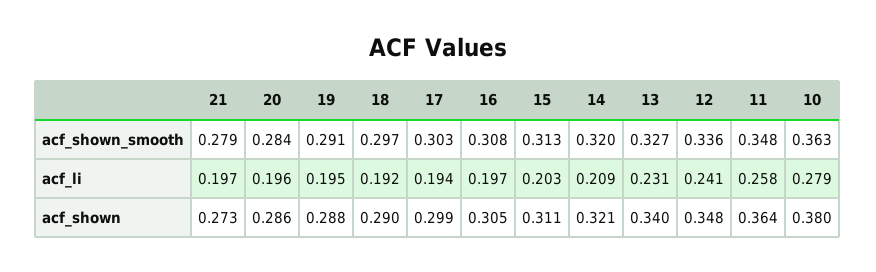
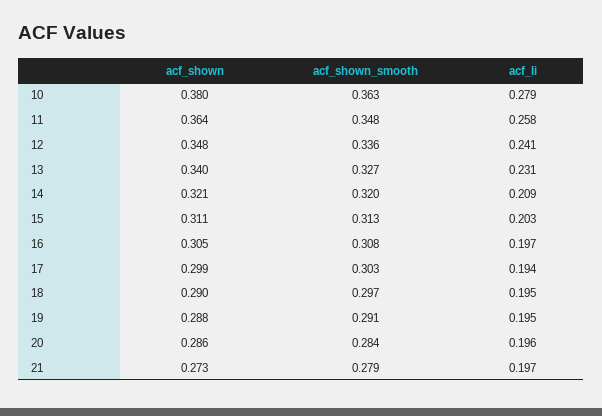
  {
    "21": {
      "acf_shown_smooth": 0.279,
      "acf_li": 0.197,
      "acf_shown": 0.273
    },
    "20": {
      "acf_shown_smooth": 0.284,
      "acf_li": 0.196,
      "acf_shown": 0.286
    },
    "19": {
      "acf_shown_smooth": 0.291,
      "acf_li": 0.195,
      "acf_shown": 0.288
    },
    "18": {
      "acf_shown_smooth": 0.297,
-     "acf_li": 0.192,
+     "acf_li": 0.195,
      "acf_shown": 0.29
    },
    "17": {
      "acf_shown_smooth": 0.303,
      "acf_li": 0.194,
      "acf_shown": 0.299
    },
    "16": {
      "acf_shown_smooth": 0.308,
      "acf_li": 0.197,
      "acf_shown": 0.305
    },
    "15": {
      "acf_shown_smooth": 0.313,
      "acf_li": 0.203,
      "acf_shown": 0.311
    },
    "14": {
      "acf_shown_smooth": 0.32,
      "acf_li": 0.209,
      "acf_shown": 0.321
    },
    "13": {
      "acf_shown_smooth": 0.327,
      "acf_li": 0.231,
      "acf_shown": 0.34
    },
    "12": {
      "acf_shown_smooth": 0.336,
      "acf_li": 0.241,
      "acf_shown": 0.348
    },
    "11": {
      "acf_shown_smooth": 0.348,
      "acf_li": 0.258,
      "acf_shown": 0.364
    },
    "10": {
      "acf_shown_smooth": 0.363,
      "acf_li": 0.279,
      "acf_shown": 0.38
    }
  }

